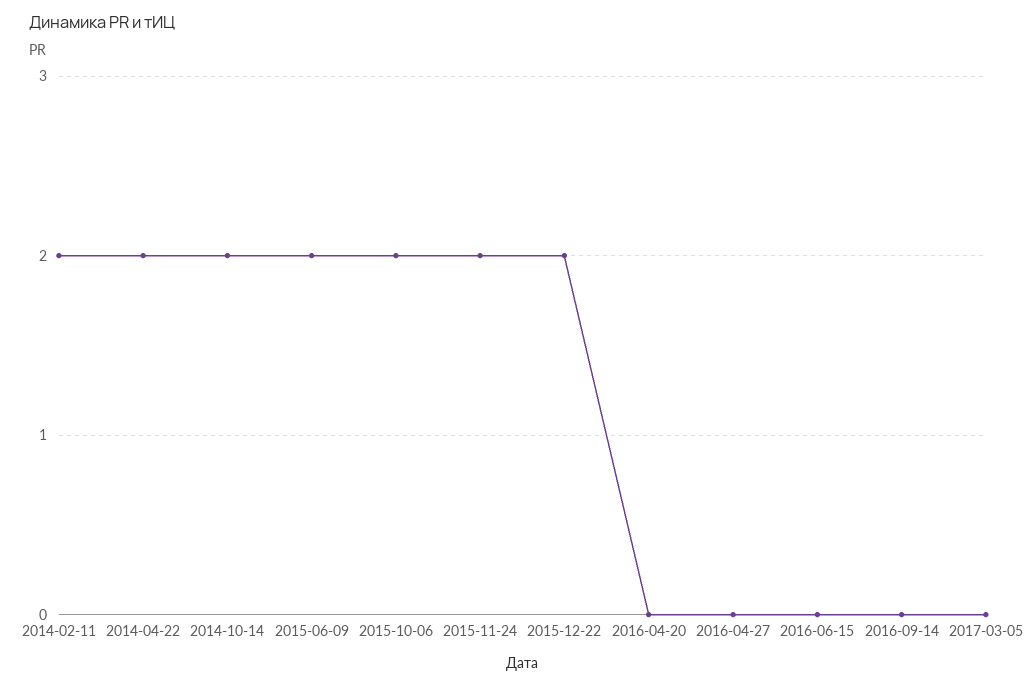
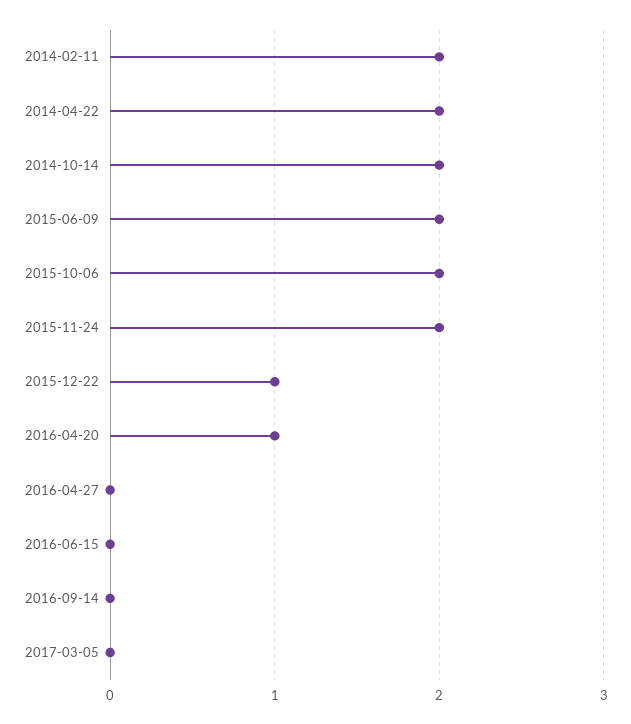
  {
    "2014-02-11": 2,
    "2014-04-22": 2,
    "2014-10-14": 2,
    "2015-06-09": 2,
    "2015-10-06": 2,
    "2015-11-24": 2,
-   "2015-12-22": 2,
+   "2015-12-22": 1,
-   "2016-04-20": 0,
+   "2016-04-20": 1,
    "2016-04-27": 0,
    "2016-06-15": 0,
    "2016-09-14": 0,
    "2017-03-05": 0
  }

